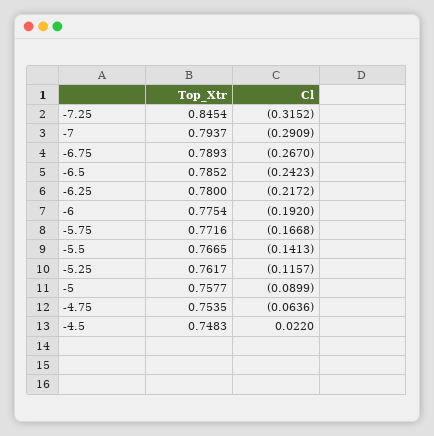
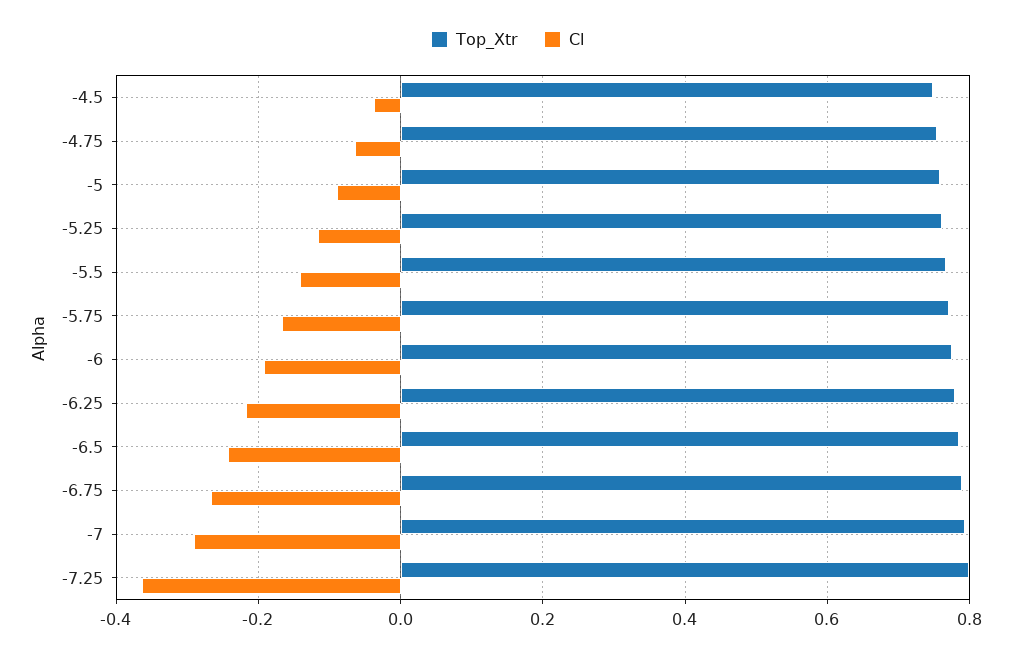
  {
    "Top_Xtr": {
-     "-7.25": 0.8454,
+     "-7.25": 0.8,
      "-7": 0.7937,
      "-6.75": 0.7893,
      "-6.5": 0.7852,
      "-6.25": 0.78,
      "-6": 0.7754,
      "-5.75": 0.7716,
      "-5.5": 0.7665,
      "-5.25": 0.7617,
      "-5": 0.7577,
      "-4.75": 0.7535,
      "-4.5": 0.7483
    },
    "Cl": {
-     "-7.25": -0.3152,
+     "-7.25": -0.36,
      "-7": -0.2909,
      "-6.75": -0.267,
      "-6.5": -0.2423,
      "-6.25": -0.2172,
      "-6": -0.192,
      "-5.75": -0.1668,
      "-5.5": -0.1413,
      "-5.25": -0.1157,
      "-5": -0.0899,
      "-4.75": -0.0636,
-     "-4.5": 0.022
+     "-4.5": -0.04
    }
  }

